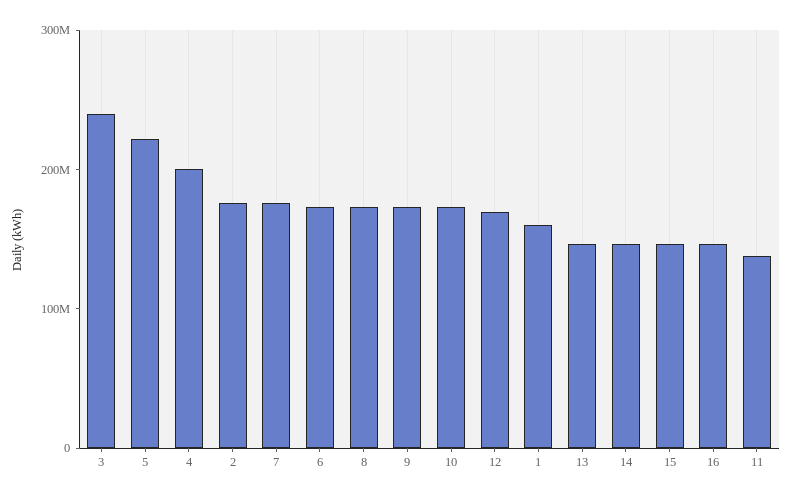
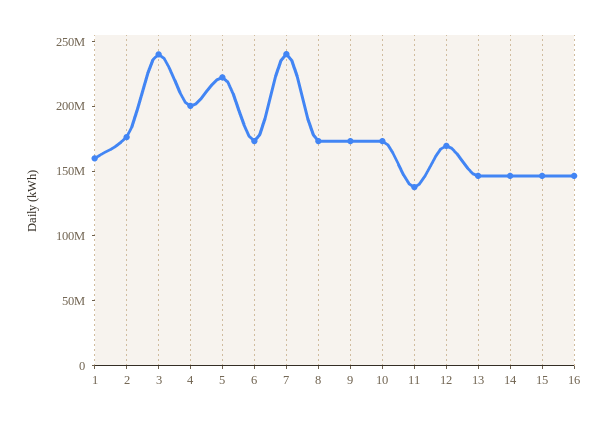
  {
    "3": 240000000,
    "5": 220000000,
    "4": 200000000,
    "2": 180000000,
-   "7": 180000000,
+   "7": 240000000,
    "6": 170000000,
    "8": 170000000,
    "9": 170000000,
    "10": 170000000,
    "12": 170000000,
    "1": 160000000,
    "13": 150000000,
    "14": 150000000,
    "15": 150000000,
    "16": 150000000,
    "11": 140000000
  }

